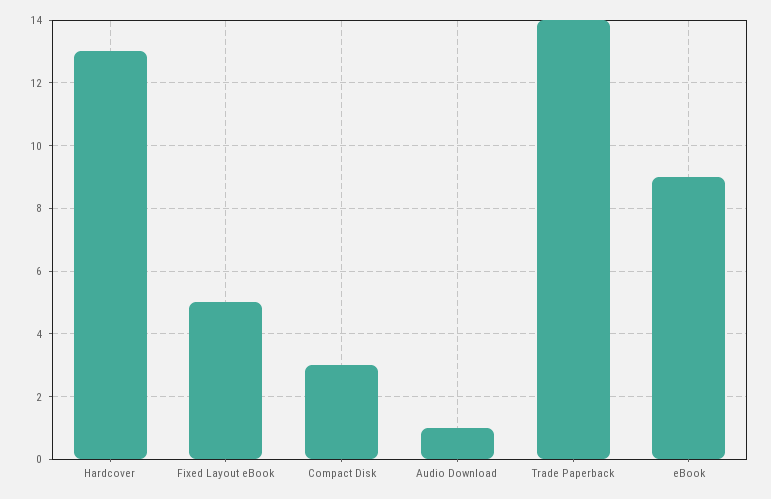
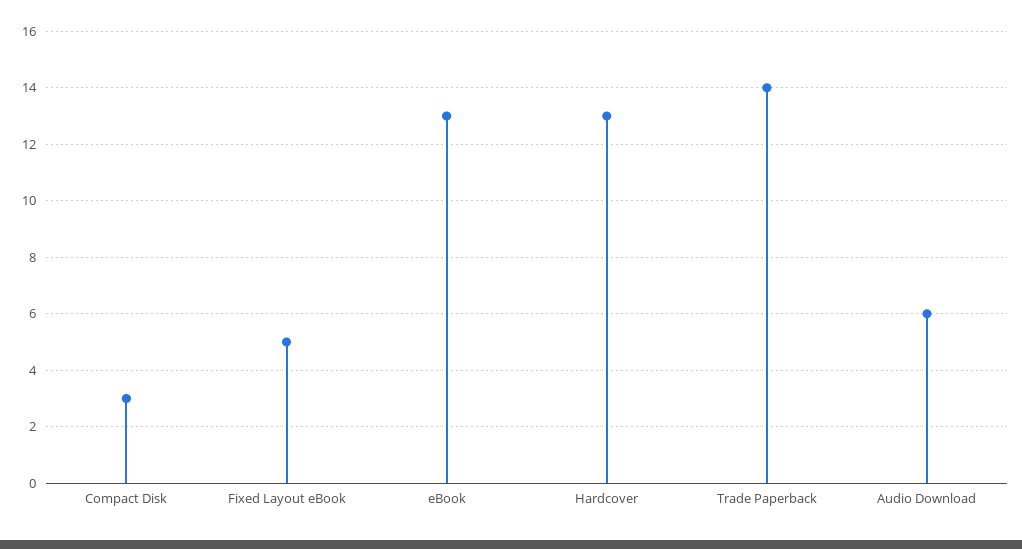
  {
    "Hardcover": 13,
    "Fixed Layout eBook": 5,
    "Compact Disk": 3,
-   "Audio Download": 1,
+   "Audio Download": 6,
    "Trade Paperback": 14,
-   "eBook": 9
+   "eBook": 13
  }

